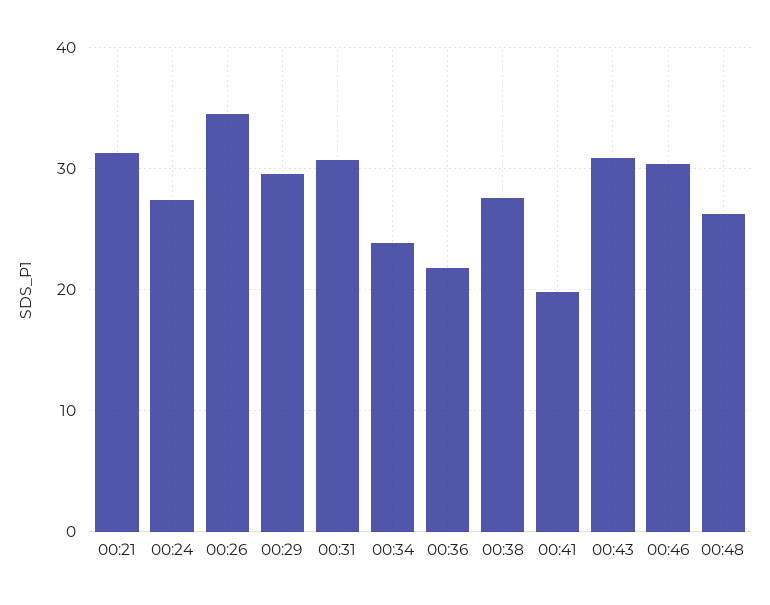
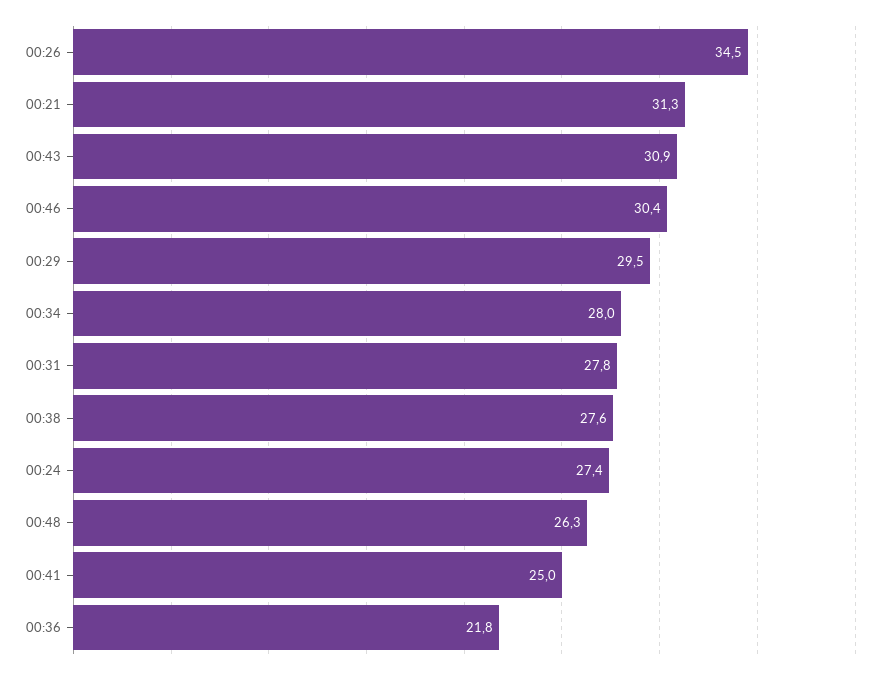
  {
    "00:21": 31.3,
    "00:24": 27.4,
    "00:26": 34.5,
    "00:29": 29.5,
-   "00:31": 31,
+   "00:31": 27.8,
-   "00:34": 24,
+   "00:34": 28,
    "00:36": 21.8,
    "00:38": 27.6,
-   "00:41": 20,
+   "00:41": 25,
    "00:43": 30.9,
    "00:46": 30.4,
    "00:48": 26.3
  }

